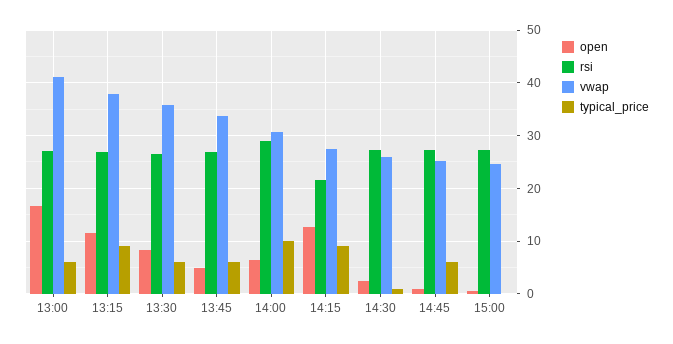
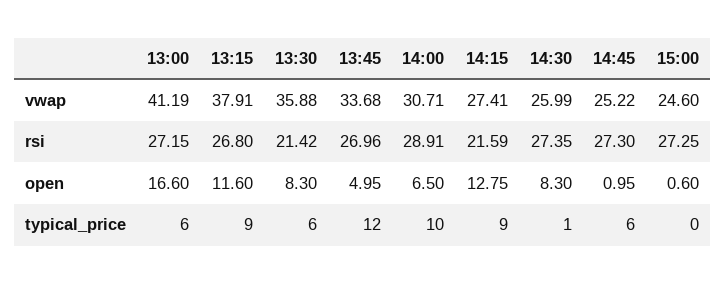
  {
    "open": {
      "13:00": 16.6,
      "13:15": 11.6,
      "13:30": 8.3,
      "13:45": 4.95,
      "14:00": 6.5,
      "14:15": 12.75,
-     "14:30": 2,
+     "14:30": 8.3,
      "14:45": 0.95,
      "15:00": 0.6
    },
    "rsi": {
      "13:00": 27.15,
      "13:15": 26.8,
-     "13:30": 26,
+     "13:30": 21.42,
      "13:45": 26.96,
      "14:00": 28.91,
      "14:15": 21.59,
      "14:30": 27.35,
      "14:45": 27.3,
      "15:00": 27.25
    },
    "vwap": {
      "13:00": 41.19,
      "13:15": 37.91,
      "13:30": 35.88,
      "13:45": 33.68,
      "14:00": 30.71,
      "14:15": 27.41,
      "14:30": 25.99,
      "14:45": 25.22,
      "15:00": 24.6
    },
    "typical_price": {
      "13:00": 6,
      "13:15": 9,
      "13:30": 6,
-     "13:45": 6,
+     "13:45": 12,
      "14:00": 10,
      "14:15": 9,
      "14:30": 1,
      "14:45": 6,
      "15:00": 0
    }
  }

